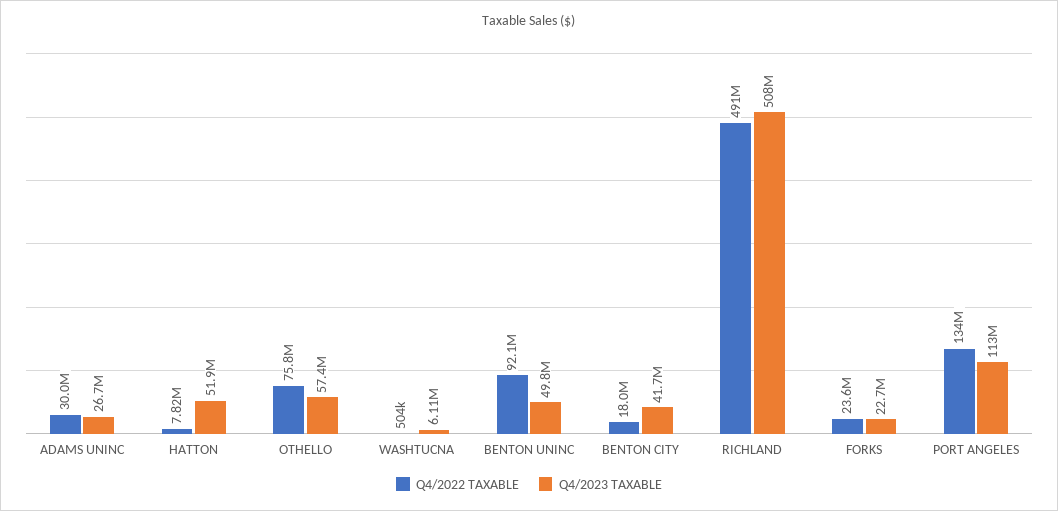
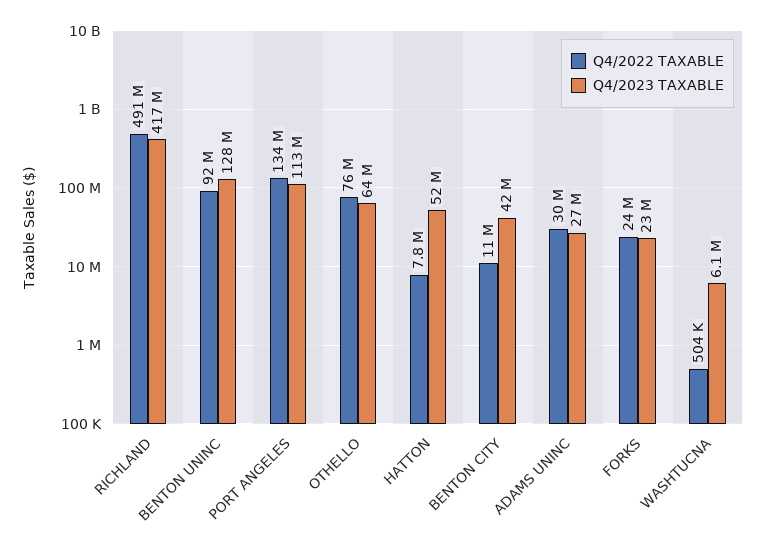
  {
    "Q4/2022 TAXABLE": {
      "ADAMS UNINC": 30000000,
      "HATTON": 7820000,
      "OTHELLO": 75800000,
      "WASHTUCNA": 504000,
      "BENTON UNINC": 92100000,
-     "BENTON CITY": 18000000,
+     "BENTON CITY": 11000000,
      "RICHLAND": 491000000,
      "FORKS": 23600000,
      "PORT ANGELES": 134000000
    },
    "Q4/2023 TAXABLE": {
      "ADAMS UNINC": 26700000,
      "HATTON": 51900000,
-     "OTHELLO": 57400000,
+     "OTHELLO": 64000000,
      "WASHTUCNA": 6110000,
-     "BENTON UNINC": 49800000,
+     "BENTON UNINC": 128000000,
      "BENTON CITY": 41700000,
-     "RICHLAND": 508000000,
+     "RICHLAND": 417000000,
      "FORKS": 22700000,
      "PORT ANGELES": 113000000
    }
  }

